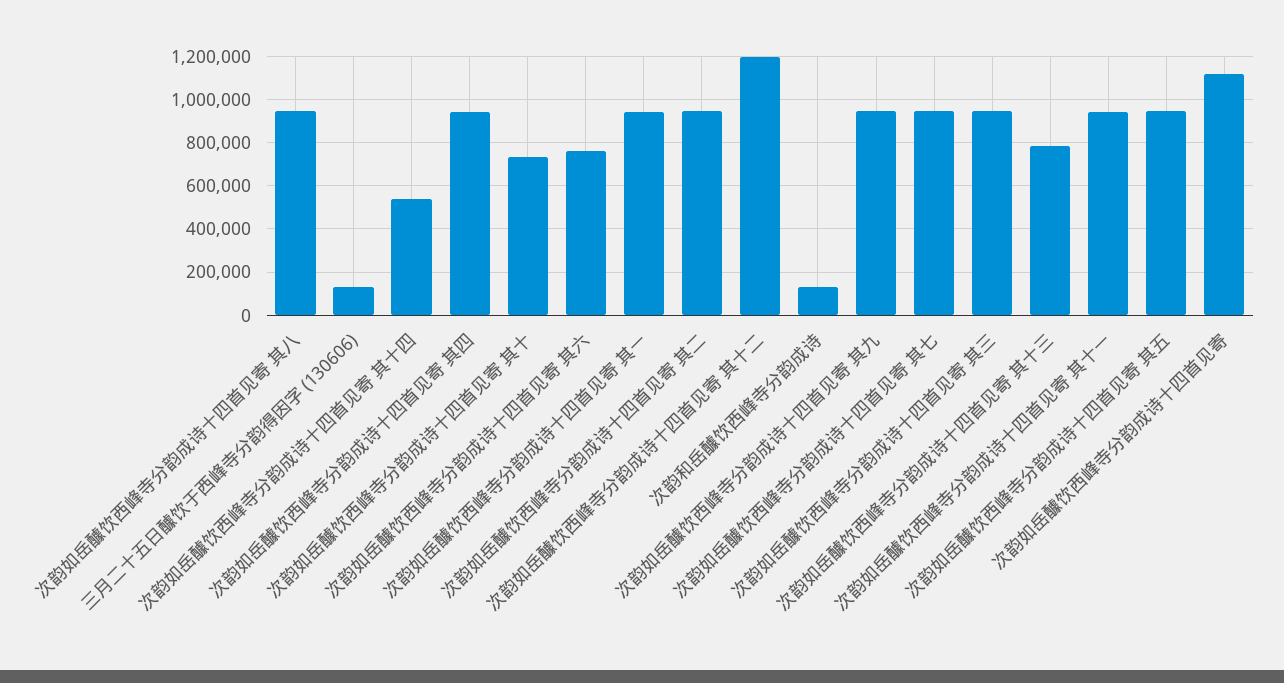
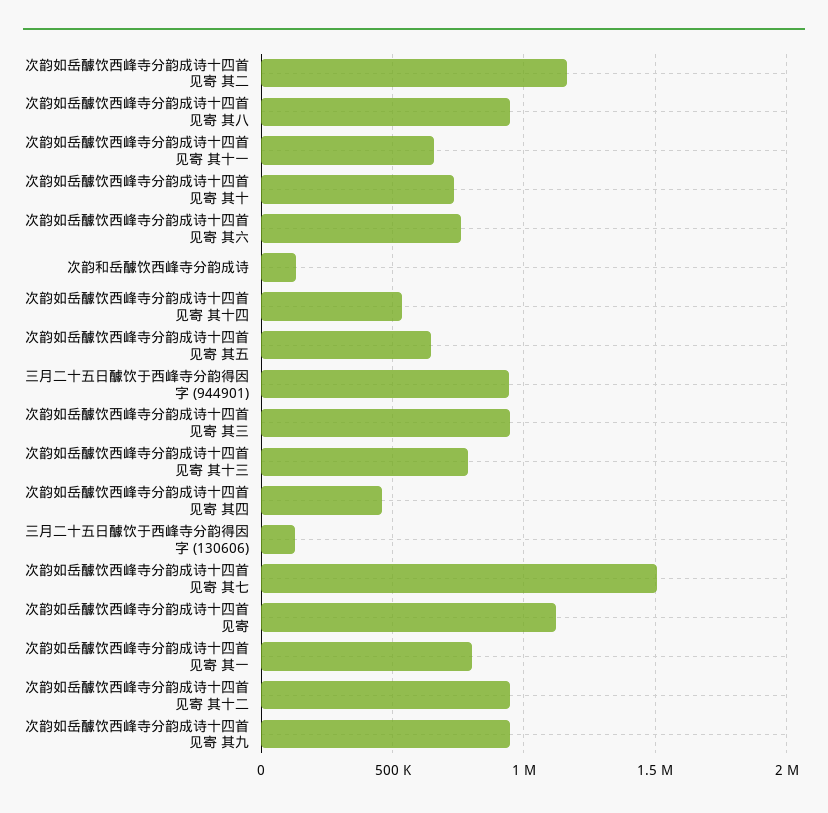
  {
    "次韵如岳醵饮西峰寺分韵成诗十四首见寄 其八": 950000,
    "三月二十五日醵饮于西峰寺分韵得因字 (130606)": 150000,
    "次韵如岳醵饮西峰寺分韵成诗十四首见寄 其十四": 550000,
-   "次韵如岳醵饮西峰寺分韵成诗十四首见寄 其四": 950000,
+   "次韵如岳醵饮西峰寺分韵成诗十四首见寄 其四": 450000,
    "次韵如岳醵饮西峰寺分韵成诗十四首见寄 其十": 750000,
    "次韵如岳醵饮西峰寺分韵成诗十四首见寄 其六": 750000,
-   "次韵如岳醵饮西峰寺分韵成诗十四首见寄 其一": 950000,
+   "次韵如岳醵饮西峰寺分韵成诗十四首见寄 其一": 800000,
-   "次韵如岳醵饮西峰寺分韵成诗十四首见寄 其二": 950000,
+   "次韵如岳醵饮西峰寺分韵成诗十四首见寄 其二": 1150000,
-   "次韵如岳醵饮西峰寺分韵成诗十四首见寄 其十二": 1200000,
+   "次韵如岳醵饮西峰寺分韵成诗十四首见寄 其十二": 950000,
    "次韵和岳醵饮西峰寺分韵成诗": 150000,
    "次韵如岳醵饮西峰寺分韵成诗十四首见寄 其九": 950000,
-   "次韵如岳醵饮西峰寺分韵成诗十四首见寄 其七": 950000,
+   "次韵如岳醵饮西峰寺分韵成诗十四首见寄 其七": 1500000,
    "次韵如岳醵饮西峰寺分韵成诗十四首见寄 其三": 950000,
    "次韵如岳醵饮西峰寺分韵成诗十四首见寄 其十三": 800000,
-   "次韵如岳醵饮西峰寺分韵成诗十四首见寄 其十一": 950000,
+   "次韵如岳醵饮西峰寺分韵成诗十四首见寄 其十一": 650000,
-   "次韵如岳醵饮西峰寺分韵成诗十四首见寄 其五": 950000,
+   "次韵如岳醵饮西峰寺分韵成诗十四首见寄 其五": 650000,
-   "次韵如岳醵饮西峰寺分韵成诗十四首见寄": 1100000
+   "次韵如岳醵饮西峰寺分韵成诗十四首见寄": 1100000,
+   "三月二十五日醵饮于西峰寺分韵得因字 (944901)": 950000
  }

